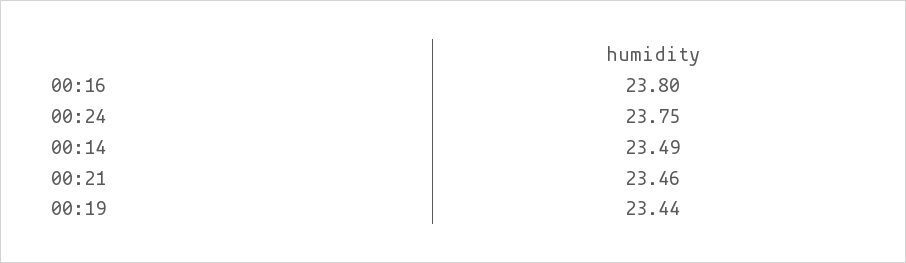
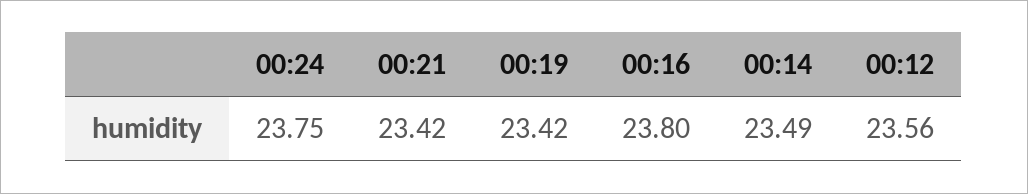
  {
    "00:16": 23.8,
    "00:24": 23.75,
    "00:14": 23.49,
-   "00:21": 23.46,
+   "00:21": 23.42,
-   "00:19": 23.44
+   "00:19": 23.42,
+   "00:12": 23.56
  }

